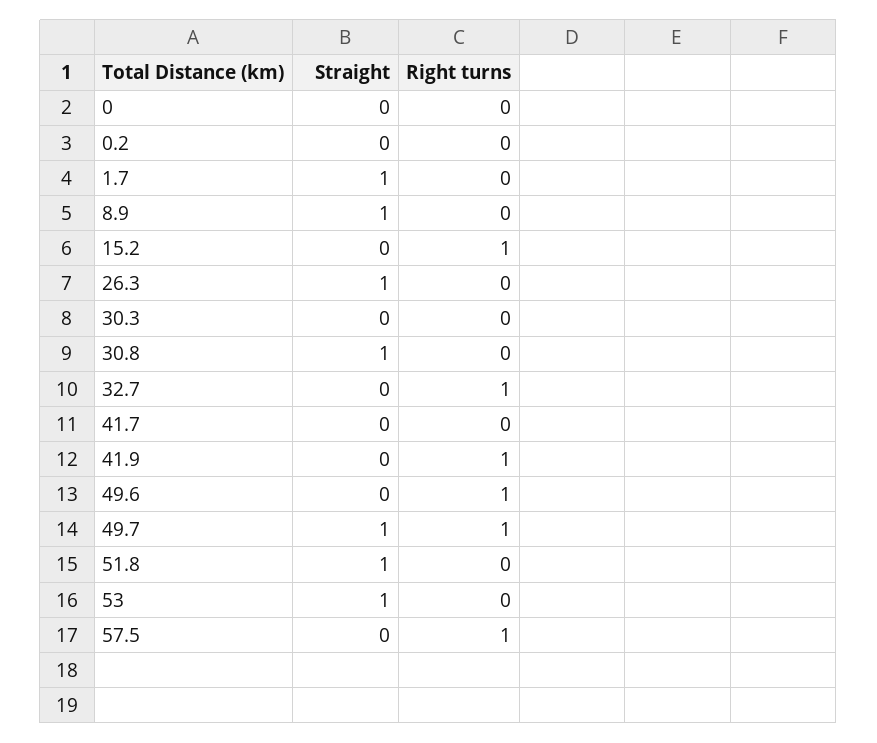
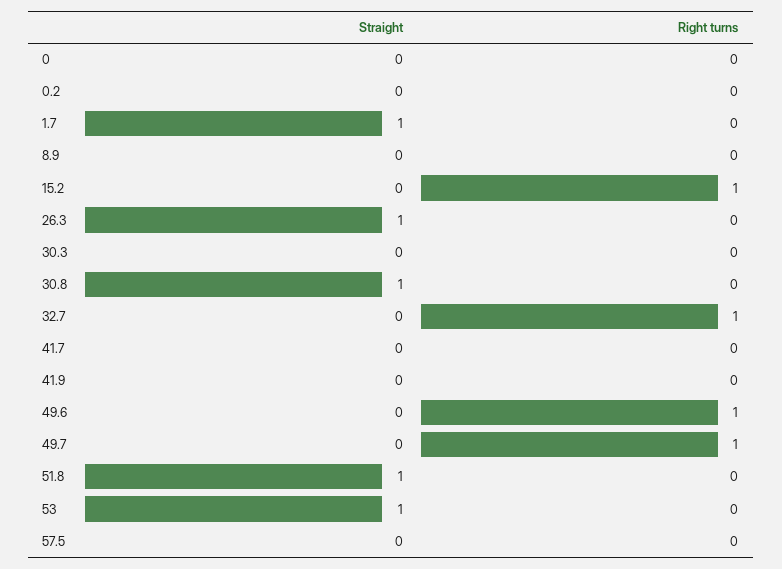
  {
    "Straight": {
      "0": 0,
      "0.2": 0,
      "1.7": 1,
-     "8.9": 1,
+     "8.9": 0,
      "15.2": 0,
      "26.3": 1,
      "30.3": 0,
      "30.8": 1,
      "32.7": 0,
      "41.7": 0,
      "41.9": 0,
      "49.6": 0,
-     "49.7": 1,
+     "49.7": 0,
      "51.8": 1,
      "53": 1,
      "57.5": 0
    },
    "Right turns": {
      "0": 0,
      "0.2": 0,
      "1.7": 0,
      "8.9": 0,
      "15.2": 1,
      "26.3": 0,
      "30.3": 0,
      "30.8": 0,
      "32.7": 1,
      "41.7": 0,
-     "41.9": 1,
+     "41.9": 0,
      "49.6": 1,
      "49.7": 1,
      "51.8": 0,
      "53": 0,
-     "57.5": 1
+     "57.5": 0
    }
  }

